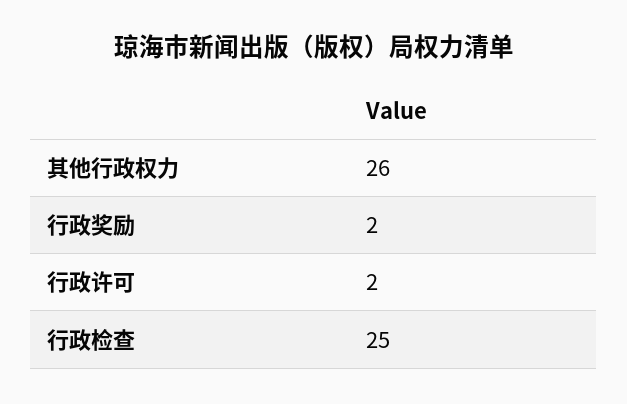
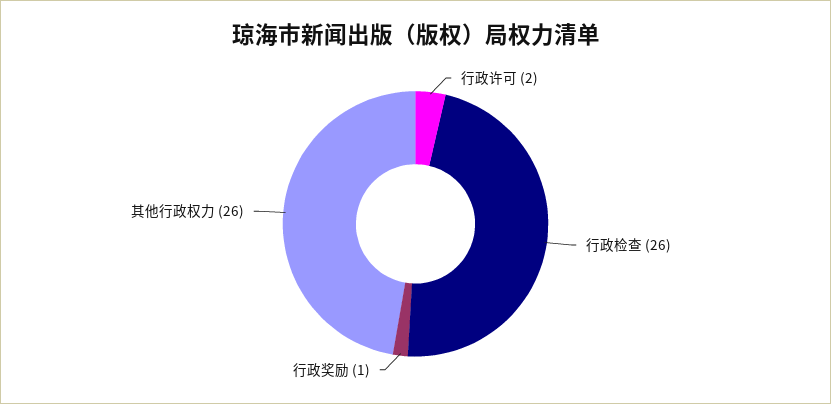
  {
    "其他行政权力": 26,
-   "行政奖励": 2,
+   "行政奖励": 1,
    "行政许可": 2,
-   "行政检查": 25
+   "行政检查": 26
  }

